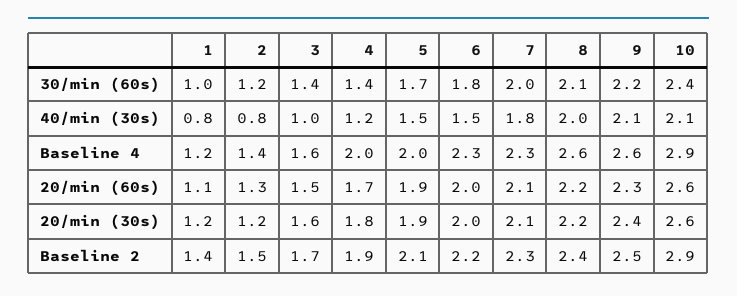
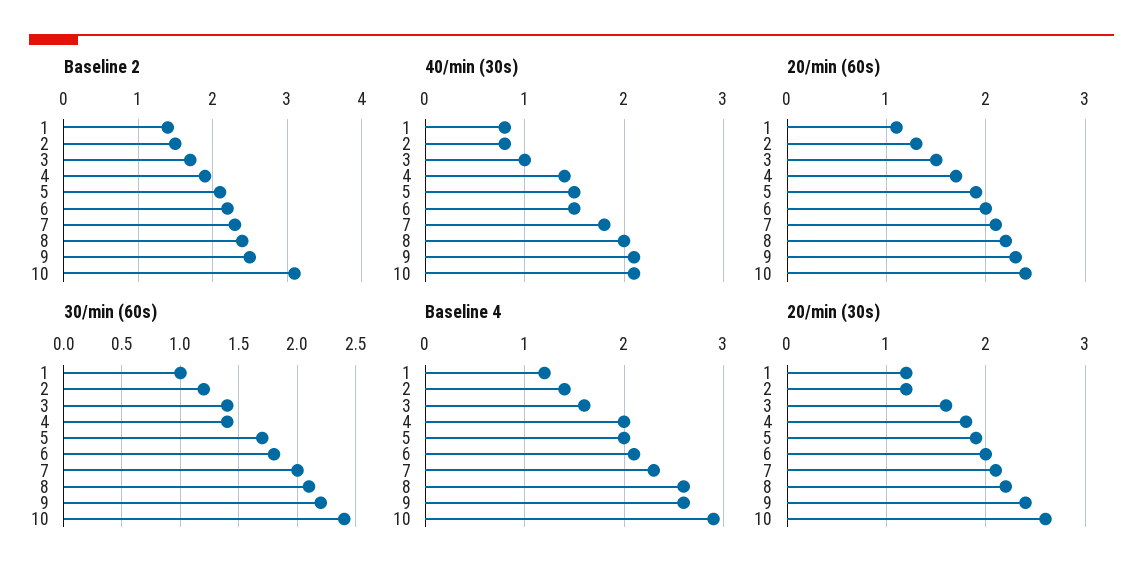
  {
    "30/min (60s)": {
      "1": 1,
      "2": 1.2,
      "3": 1.4,
      "4": 1.4,
      "5": 1.7,
      "6": 1.8,
      "7": 2,
      "8": 2.1,
      "9": 2.2,
      "10": 2.4
    },
    "40/min (30s)": {
      "1": 0.8,
      "2": 0.8,
      "3": 1,
-     "4": 1.2,
+     "4": 1.4,
      "5": 1.5,
      "6": 1.5,
      "7": 1.8,
      "8": 2,
      "9": 2.1,
      "10": 2.1
    },
    "Baseline 4": {
      "1": 1.2,
      "2": 1.4,
      "3": 1.6,
      "4": 2,
      "5": 2,
-     "6": 2.3,
+     "6": 2.1,
      "7": 2.3,
      "8": 2.6,
      "9": 2.6,
      "10": 2.9
    },
    "20/min (60s)": {
      "1": 1.1,
      "2": 1.3,
      "3": 1.5,
      "4": 1.7,
      "5": 1.9,
      "6": 2,
      "7": 2.1,
      "8": 2.2,
      "9": 2.3,
-     "10": 2.6
+     "10": 2.4
    },
    "20/min (30s)": {
      "1": 1.2,
      "2": 1.2,
      "3": 1.6,
      "4": 1.8,
      "5": 1.9,
      "6": 2,
      "7": 2.1,
      "8": 2.2,
      "9": 2.4,
      "10": 2.6
    },
    "Baseline 2": {
      "1": 1.4,
      "2": 1.5,
      "3": 1.7,
      "4": 1.9,
      "5": 2.1,
      "6": 2.2,
      "7": 2.3,
      "8": 2.4,
      "9": 2.5,
-     "10": 2.9
+     "10": 3.1
    }
  }

